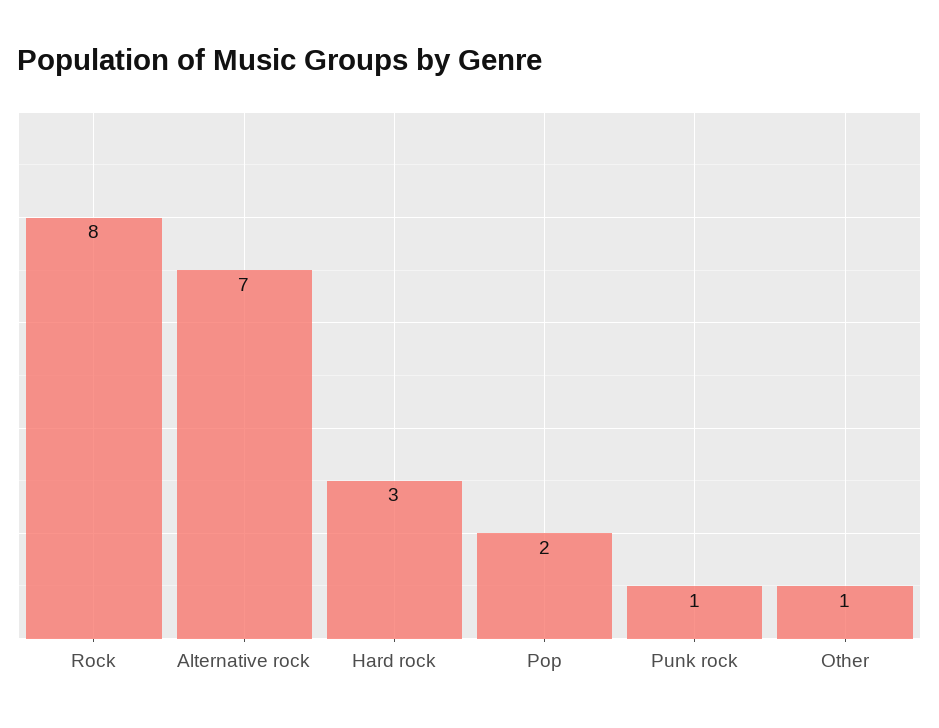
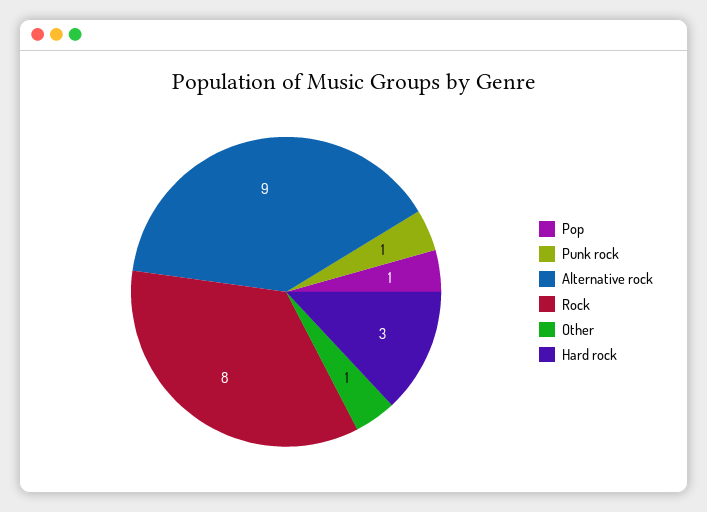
  {
    "Rock": 8,
-   "Alternative rock": 7,
+   "Alternative rock": 9,
    "Hard rock": 3,
-   "Pop": 2,
+   "Pop": 1,
    "Punk rock": 1,
    "Other": 1
  }

